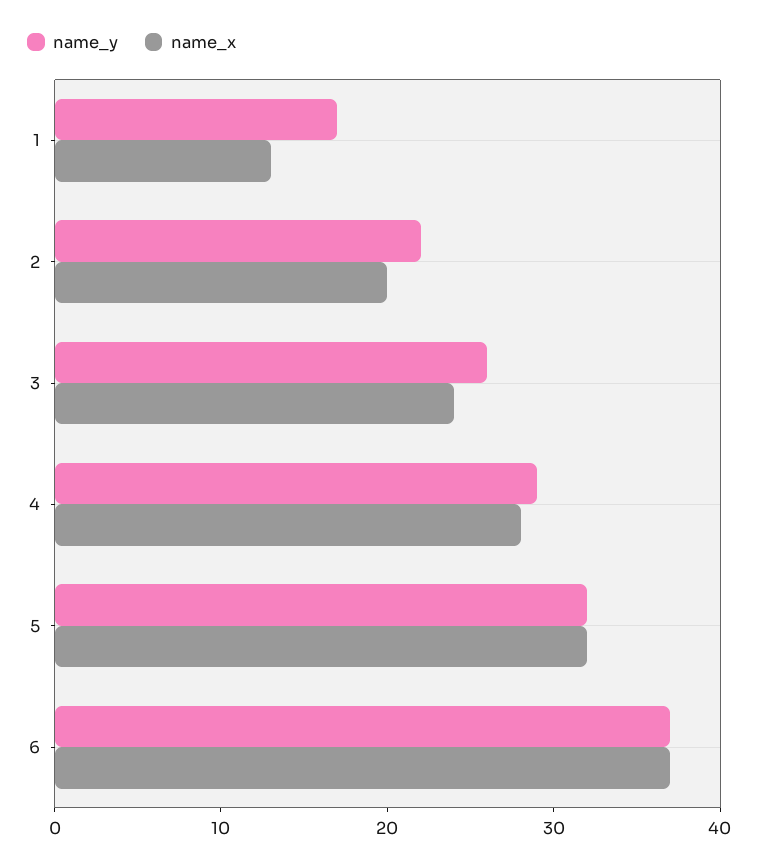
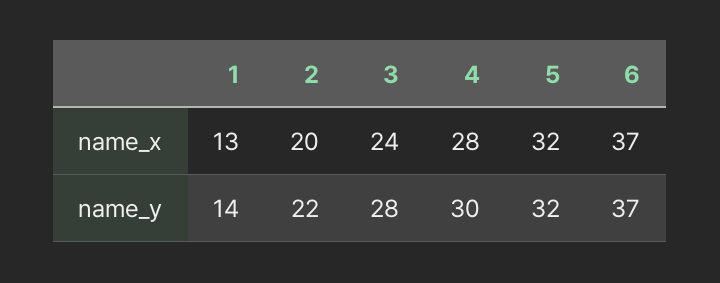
  {
    "name_y": {
-     "1": 17,
+     "1": 14,
      "2": 22,
-     "3": 26,
+     "3": 28,
-     "4": 29,
+     "4": 30,
      "5": 32,
      "6": 37
    },
    "name_x": {
      "1": 13,
      "2": 20,
      "3": 24,
      "4": 28,
      "5": 32,
      "6": 37
    }
  }

